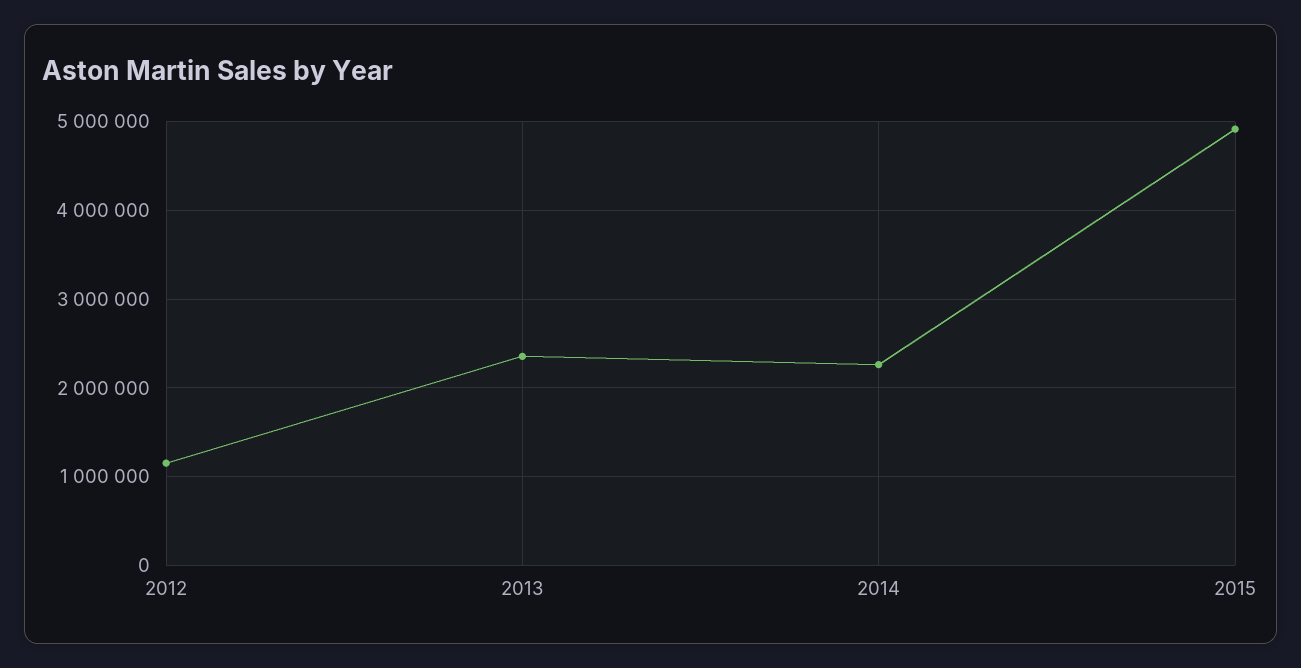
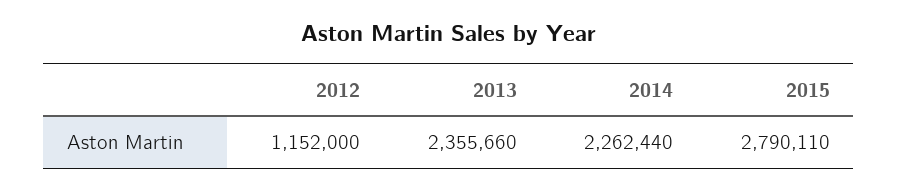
  {
    "2012": 1152000,
    "2013": 2355660,
    "2014": 2262440,
-   "2015": 4900000
+   "2015": 2790110
  }

